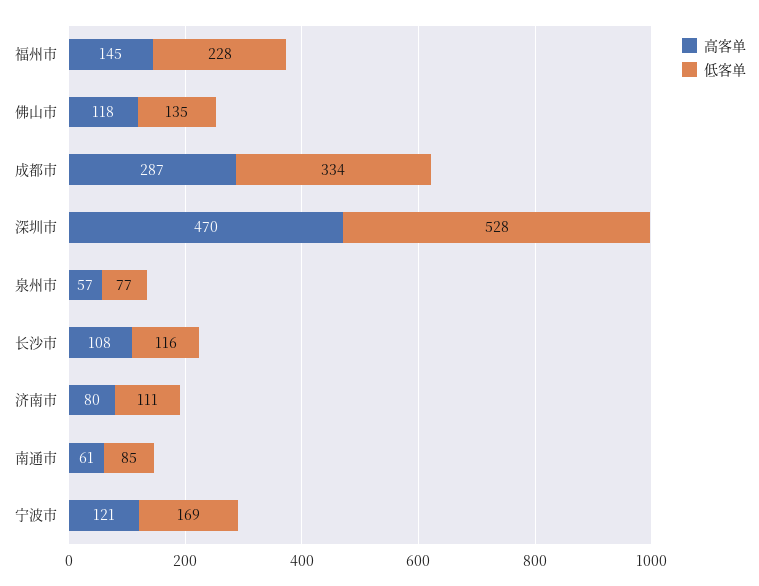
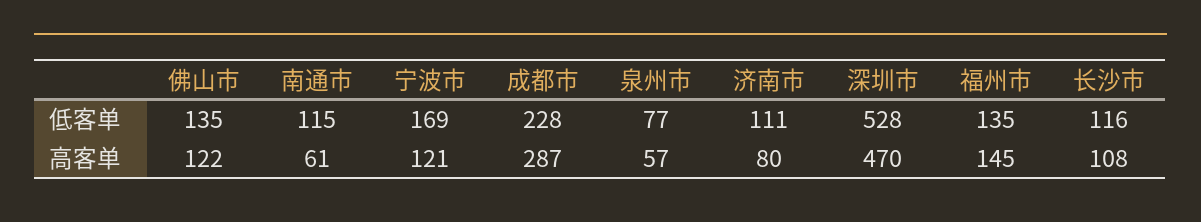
  {
    "高客单": {
      "福州市": 145,
-     "佛山市": 118,
+     "佛山市": 122,
      "成都市": 287,
      "深圳市": 470,
      "泉州市": 57,
      "长沙市": 108,
      "济南市": 80,
      "南通市": 61,
      "宁波市": 121
    },
    "低客单": {
-     "福州市": 228,
+     "福州市": 135,
      "佛山市": 135,
-     "成都市": 334,
+     "成都市": 228,
      "深圳市": 528,
      "泉州市": 77,
      "长沙市": 116,
      "济南市": 111,
-     "南通市": 85,
+     "南通市": 115,
      "宁波市": 169
    }
  }

